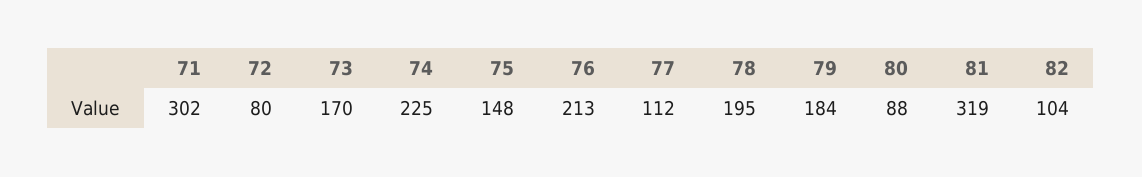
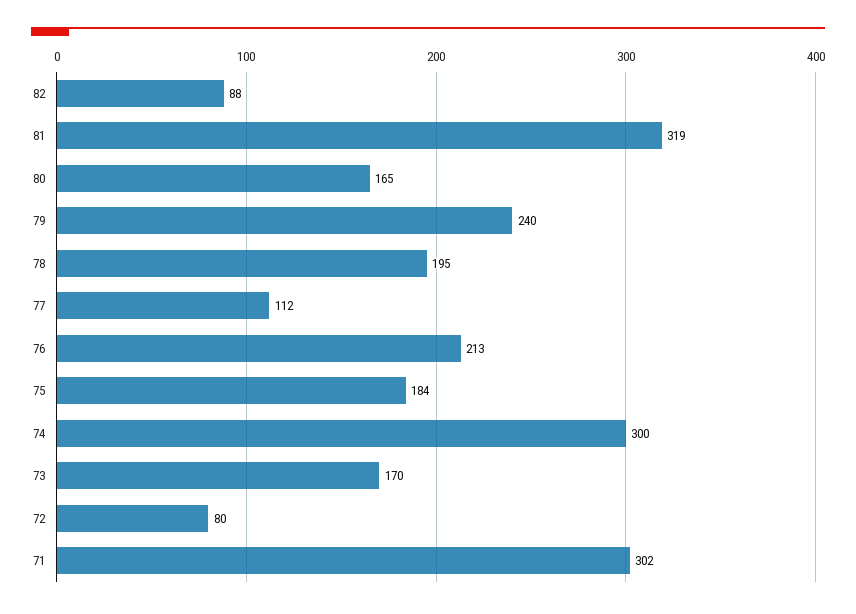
  {
    "71": 302,
    "72": 80,
    "73": 170,
-   "74": 225,
+   "74": 300,
-   "75": 148,
+   "75": 184,
    "76": 213,
    "77": 112,
    "78": 195,
-   "79": 184,
+   "79": 240,
-   "80": 88,
+   "80": 165,
    "81": 319,
-   "82": 104
+   "82": 88
  }

